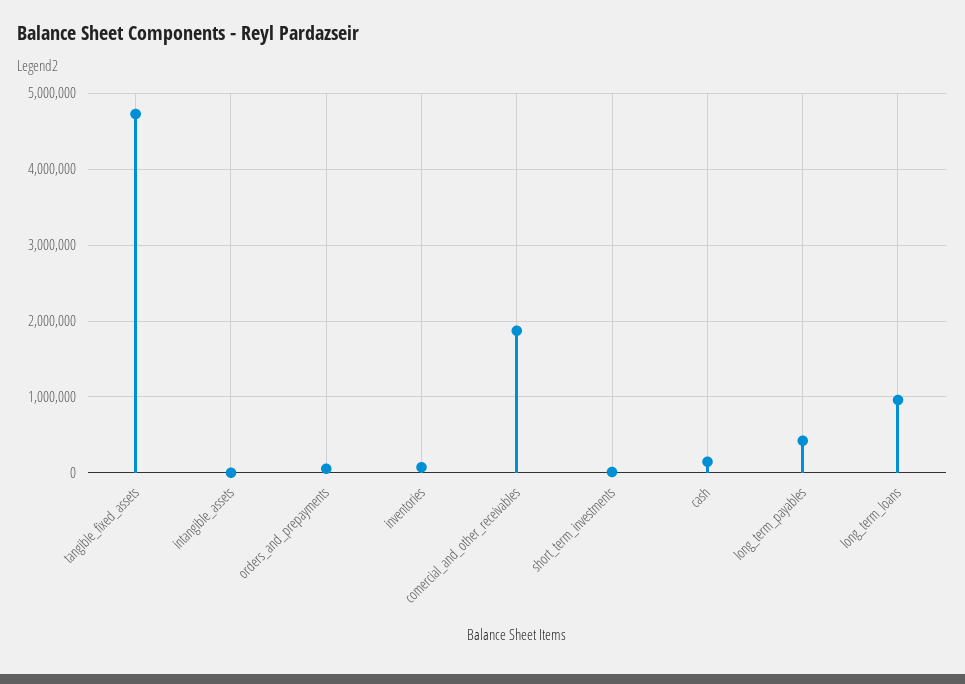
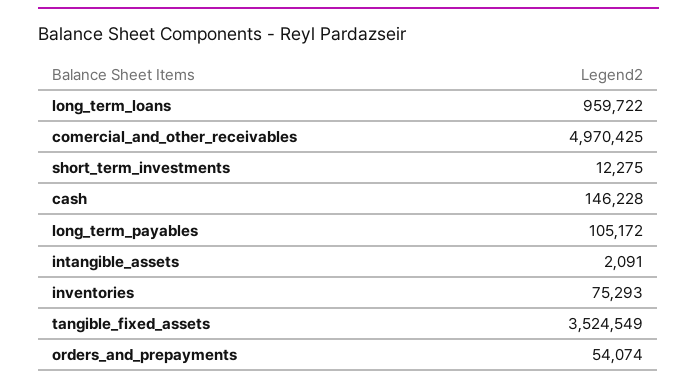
  {
-   "tangible_fixed_assets": 4700000,
+   "tangible_fixed_assets": 3524549,
    "intangible_assets": 2091,
    "orders_and_prepayments": 54074,
    "inventories": 75293,
-   "comercial_and_other_receivables": 1900000,
+   "comercial_and_other_receivables": 4970425,
    "short_term_investments": 12275,
    "cash": 146228,
-   "long_term_payables": 400000,
+   "long_term_payables": 105172,
    "long_term_loans": 959722
  }

